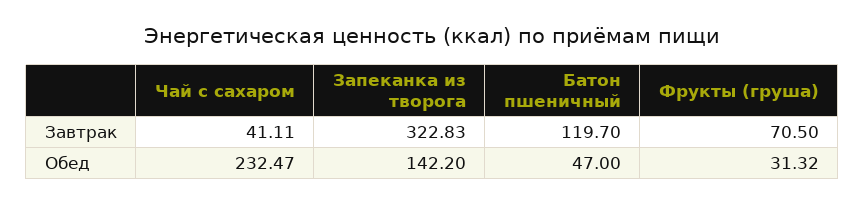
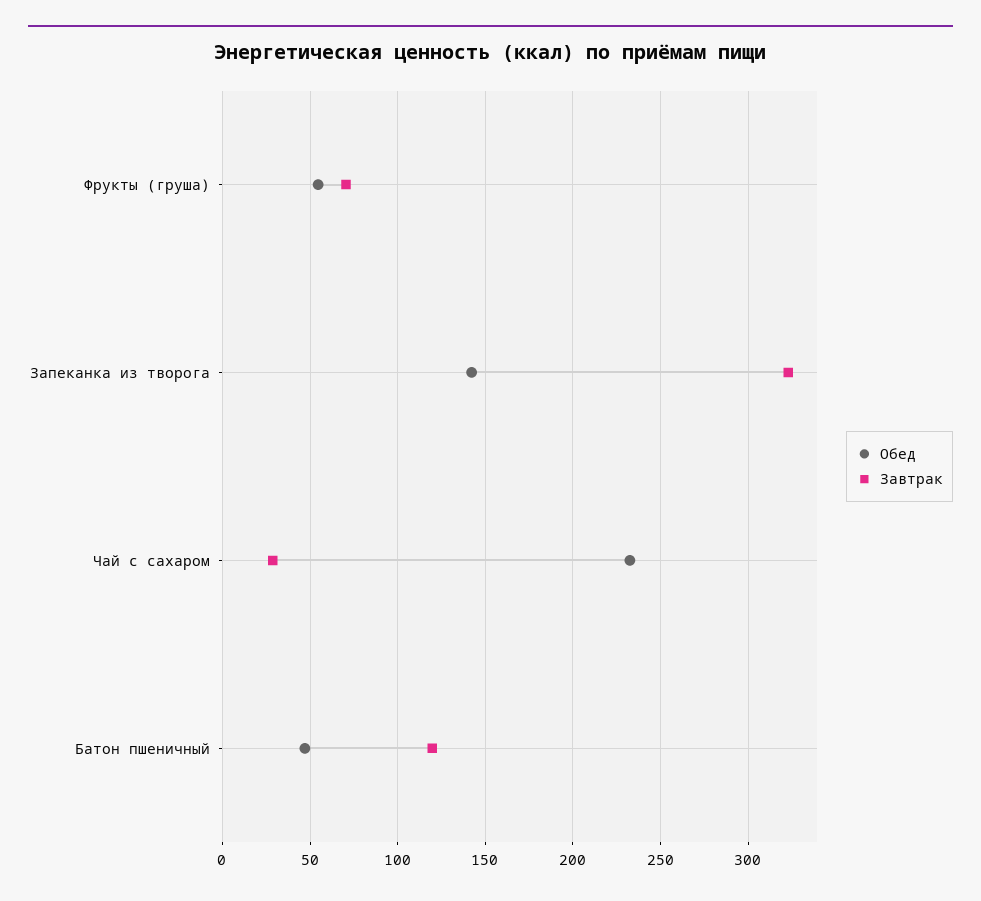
  {
    "Завтрак": {
-     "Чай с сахаром": 41.11,
+     "Чай с сахаром": 30,
      "Запеканка из творога": 322.83,
      "Батон пшеничный": 119.7,
      "Фрукты (груша)": 70.5
    },
    "Обед": {
      "Чай с сахаром": 232.47,
      "Запеканка из творога": 142.2,
      "Батон пшеничный": 47,
-     "Фрукты (груша)": 31.32
+     "Фрукты (груша)": 55
    }
  }

